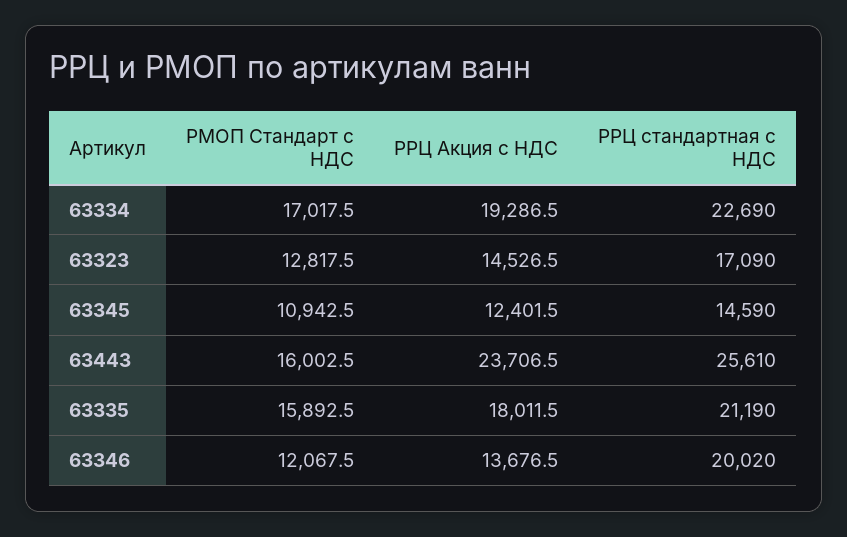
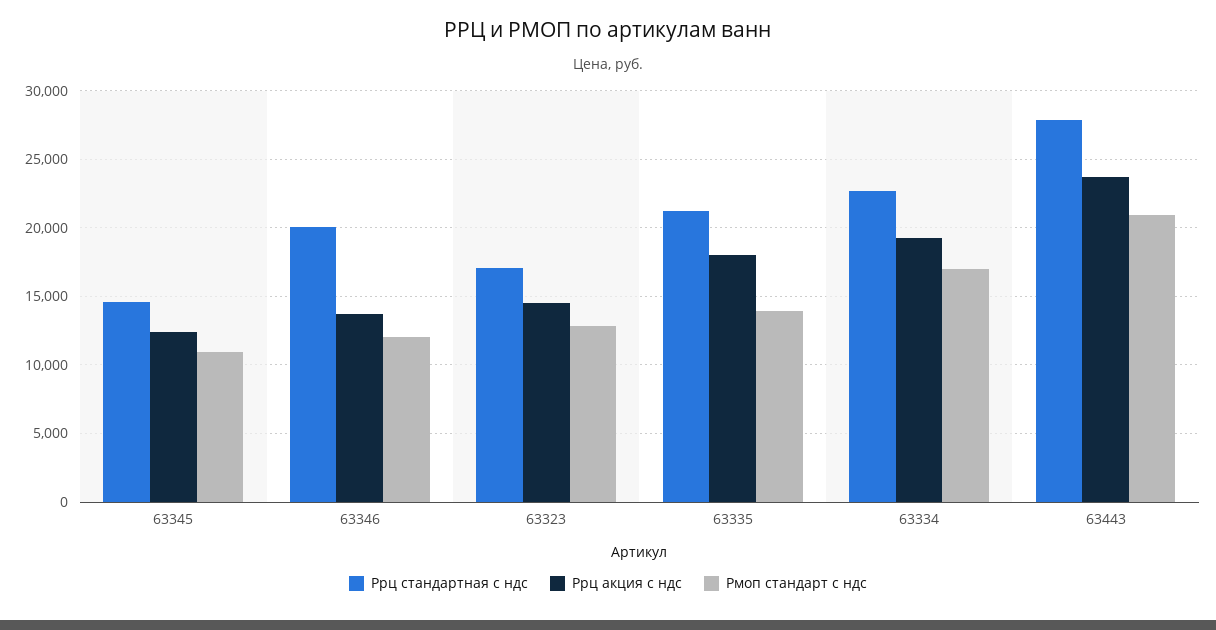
  {
    "РМОП Стандарт с НДС": {
      "63334": 17017.5,
      "63323": 12817.5,
      "63345": 10942.5,
-     "63443": 16002.5,
+     "63443": 21000,
-     "63335": 15892.5,
+     "63335": 14000,
      "63346": 12067.5
    },
    "РРЦ Акция с НДС": {
      "63334": 19286.5,
      "63323": 14526.5,
      "63345": 12401.5,
      "63443": 23706.5,
      "63335": 18011.5,
      "63346": 13676.5
    },
    "РРЦ стандартная с НДС": {
      "63334": 22690,
      "63323": 17090,
      "63345": 14590,
-     "63443": 25610,
+     "63443": 28000,
      "63335": 21190,
      "63346": 20020
    }
  }

